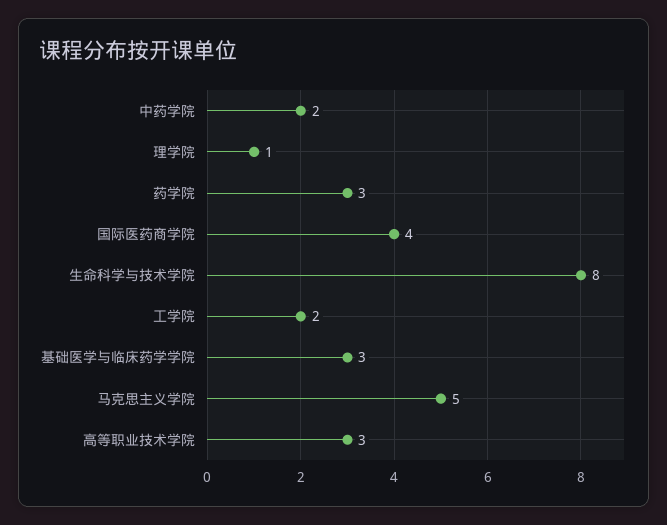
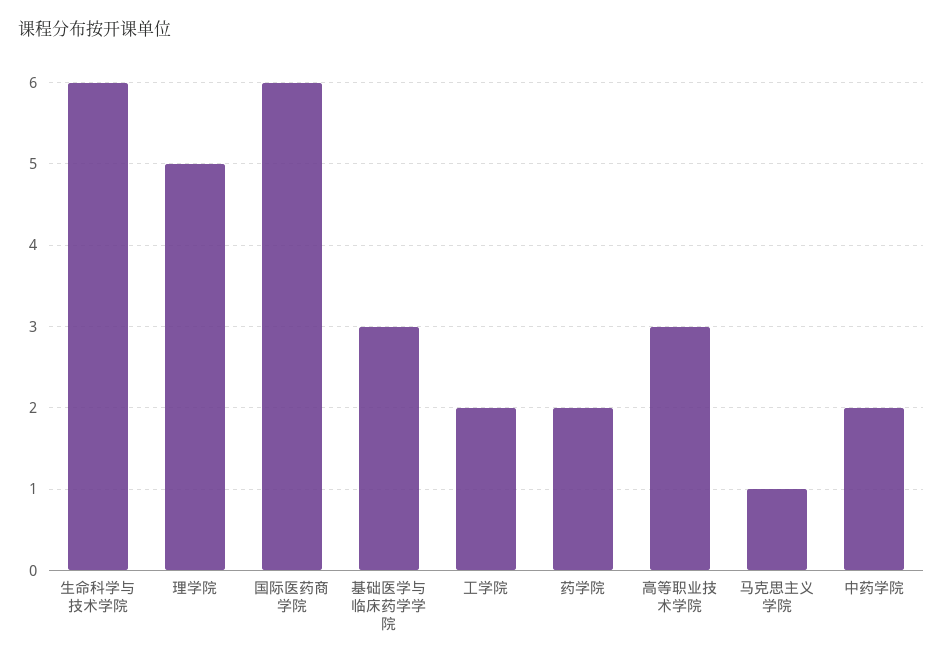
  {
    "中药学院": 2,
-   "理学院": 1,
+   "理学院": 5,
-   "药学院": 3,
+   "药学院": 2,
-   "国际医药商学院": 4,
+   "国际医药商学院": 6,
-   "生命科学与技术学院": 8,
+   "生命科学与技术学院": 6,
    "工学院": 2,
    "基础医学与临床药学学院": 3,
-   "马克思主义学院": 5,
+   "马克思主义学院": 1,
    "高等职业技术学院": 3
  }

